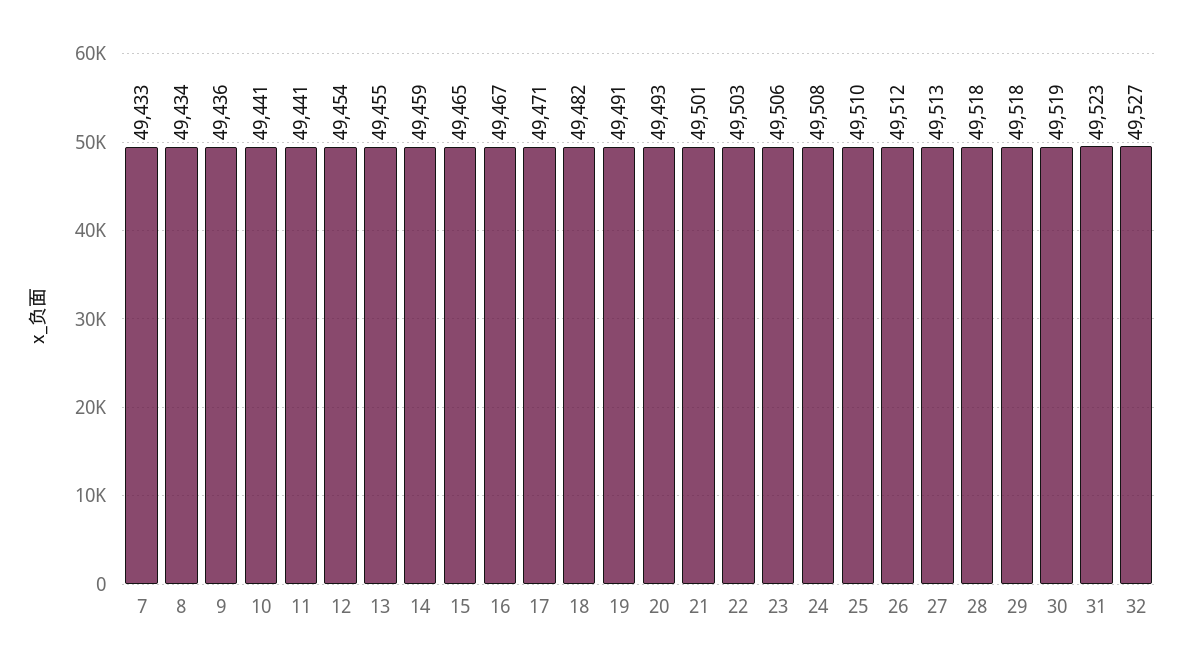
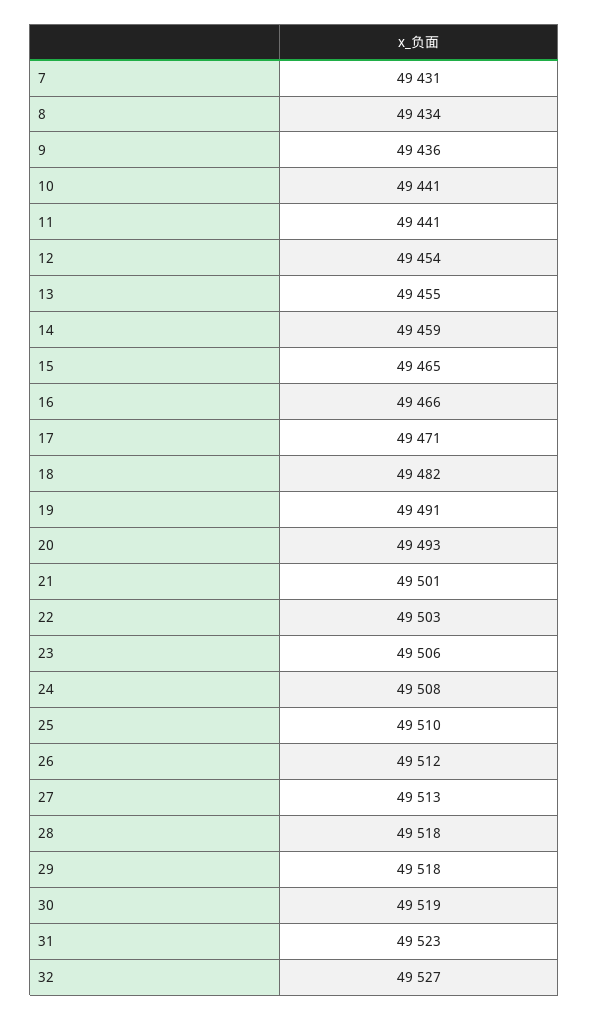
  {
-   "7": 49433,
+   "7": 49431,
    "8": 49434,
    "9": 49436,
    "10": 49441,
    "11": 49441,
    "12": 49454,
    "13": 49455,
    "14": 49459,
    "15": 49465,
-   "16": 49467,
+   "16": 49466,
    "17": 49471,
    "18": 49482,
    "19": 49491,
    "20": 49493,
    "21": 49501,
    "22": 49503,
    "23": 49506,
    "24": 49508,
    "25": 49510,
    "26": 49512,
    "27": 49513,
    "28": 49518,
    "29": 49518,
    "30": 49519,
    "31": 49523,
    "32": 49527
  }

